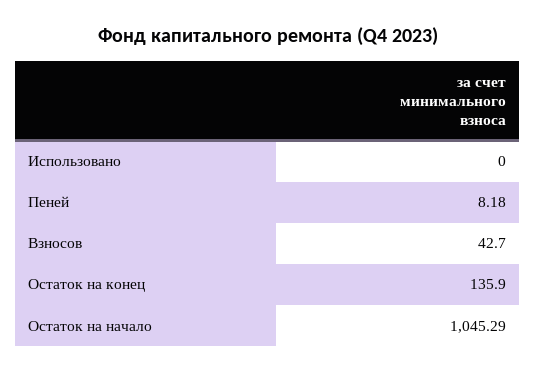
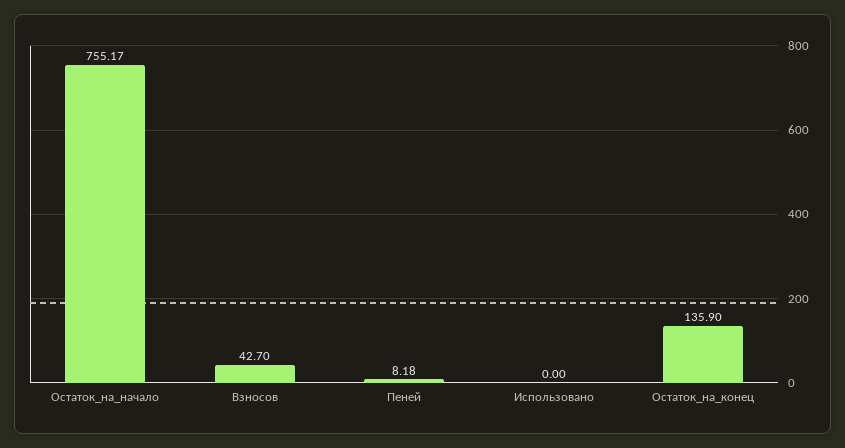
  {
    "Использовано": 0,
    "Пеней": 8.18,
    "Взносов": 42.7,
    "Остаток на конец": 135.9,
-   "Остаток на начало": 1045.29
+   "Остаток на начало": 755.17
  }

